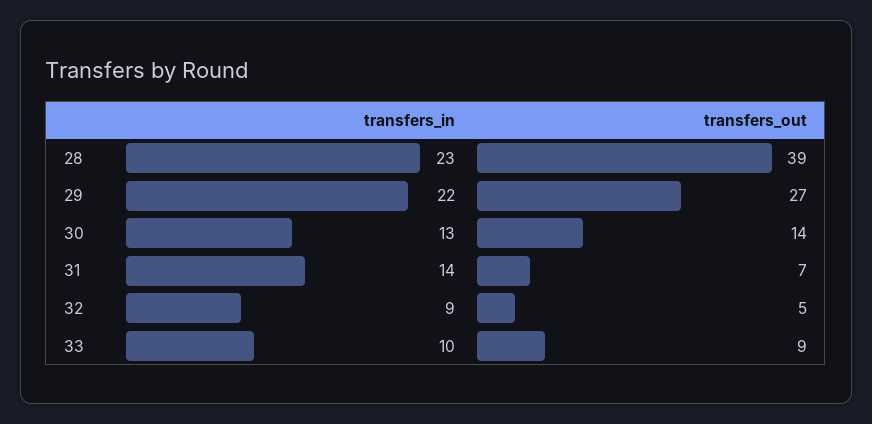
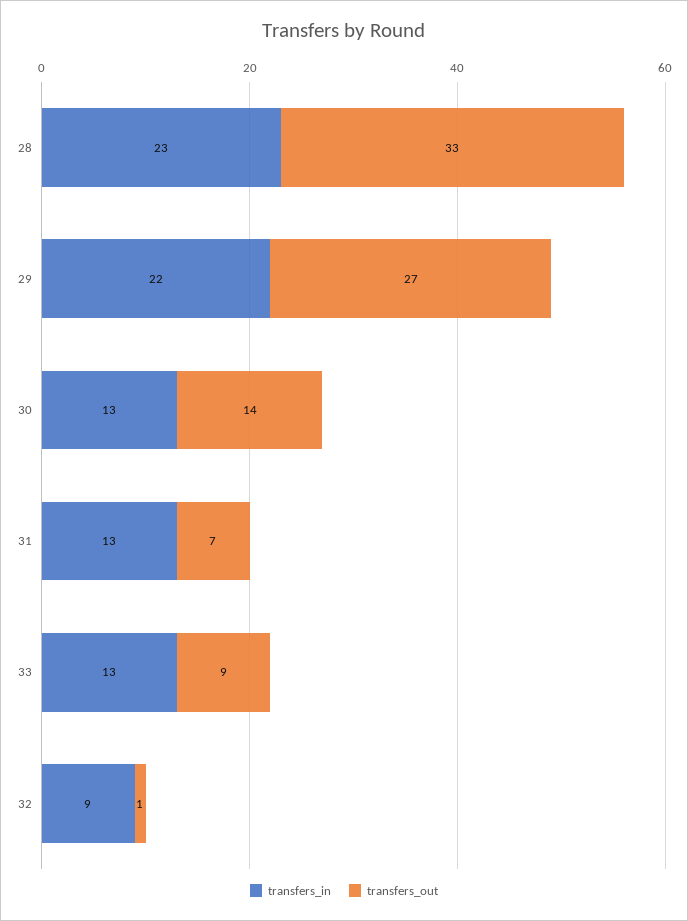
  {
    "transfers_in": {
      "28": 23,
      "29": 22,
      "30": 13,
-     "31": 14,
+     "31": 13,
      "32": 9,
-     "33": 10
+     "33": 13
    },
    "transfers_out": {
-     "28": 39,
+     "28": 33,
      "29": 27,
      "30": 14,
      "31": 7,
-     "32": 5,
+     "32": 1,
      "33": 9
    }
  }

